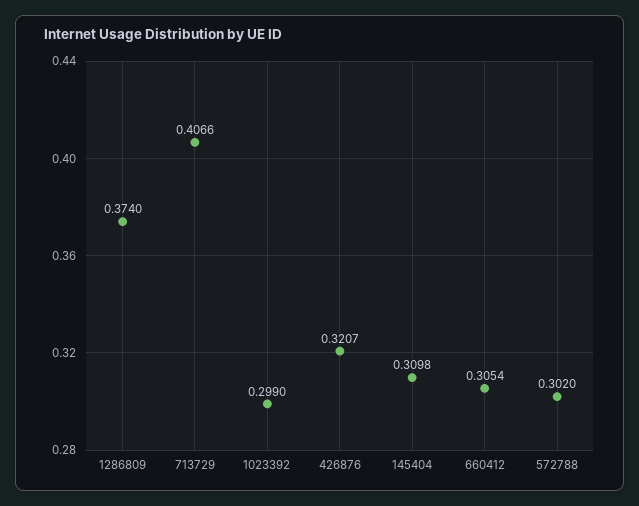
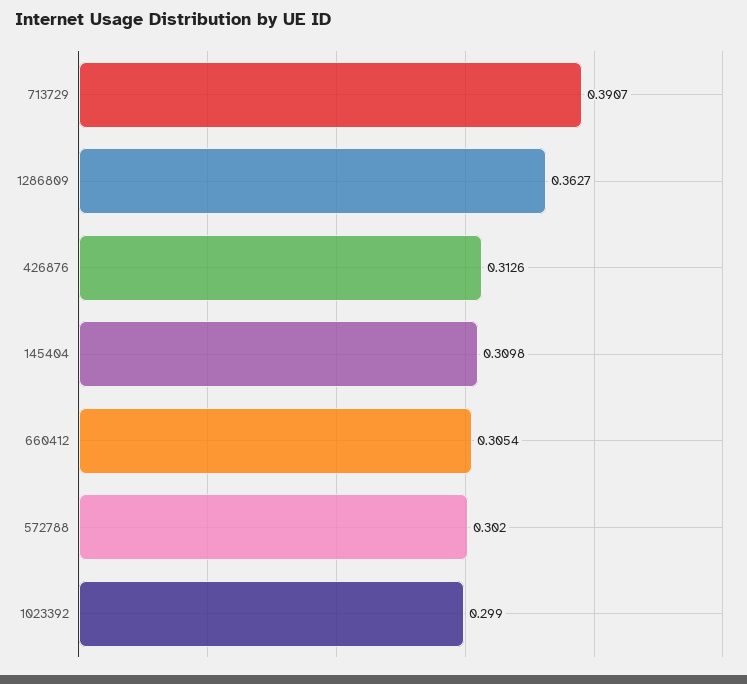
  {
-   "1286809": 0.374,
+   "1286809": 0.3627,
-   "713729": 0.4066,
+   "713729": 0.3907,
    "1023392": 0.299,
-   "426876": 0.3207,
+   "426876": 0.3126,
    "145404": 0.3098,
    "660412": 0.3054,
    "572788": 0.302
  }

